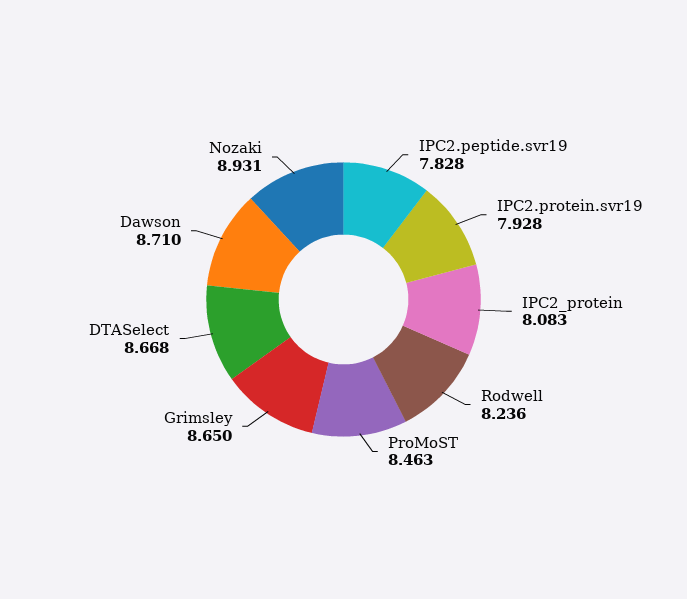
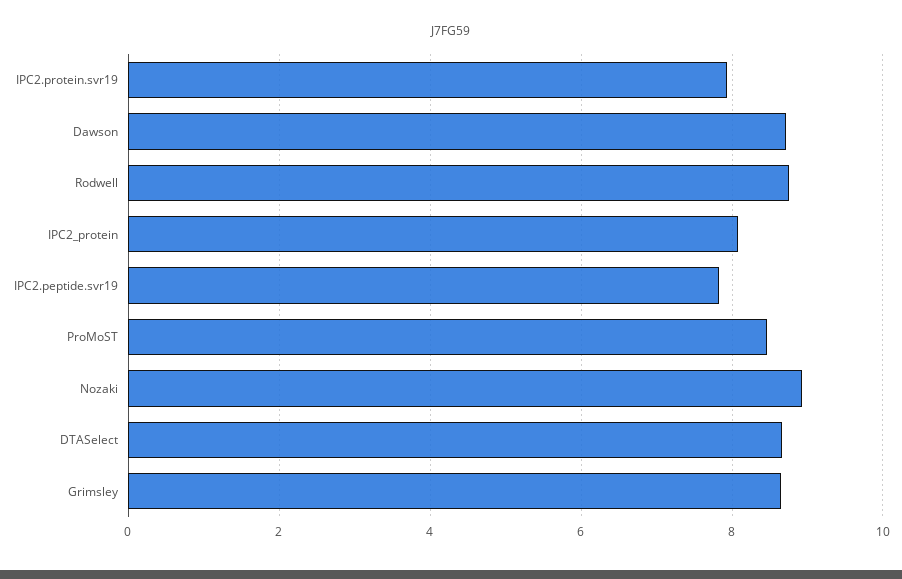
  {
    "IPC2.peptide.svr19": 7.828,
    "IPC2.protein.svr19": 7.928,
    "IPC2_protein": 8.083,
-   "Rodwell": 8.236,
+   "Rodwell": 8.8,
    "ProMoST": 8.463,
    "Grimsley": 8.65,
    "DTASelect": 8.668,
    "Dawson": 8.71,
    "Nozaki": 8.931
  }

